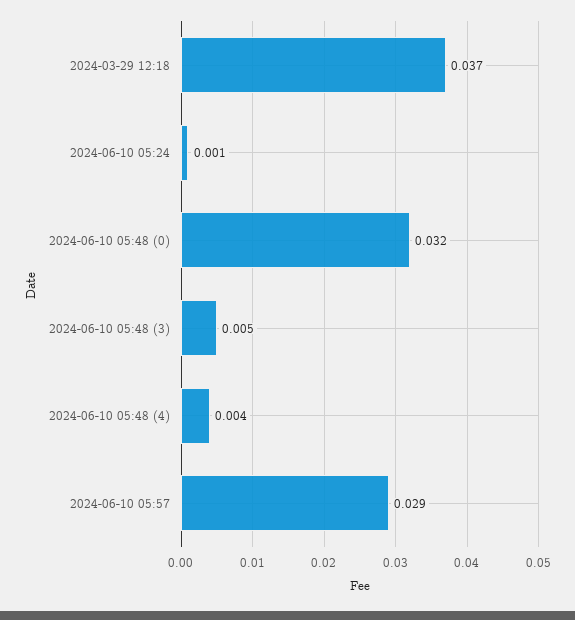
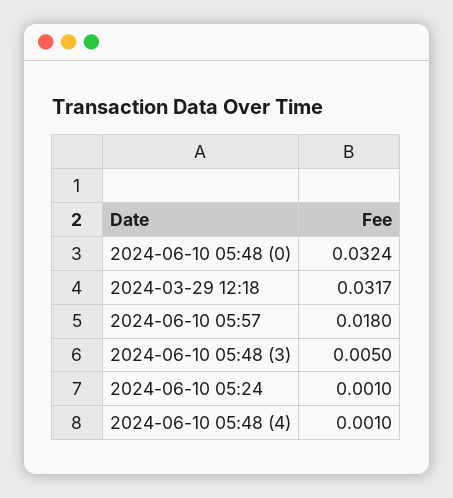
  {
-   "2024-03-29 12:18": 0.037,
+   "2024-03-29 12:18": 0.0317,
    "2024-06-10 05:24": 0.001,
    "2024-06-10 05:48 (0)": 0.0324,
    "2024-06-10 05:48 (3)": 0.005,
-   "2024-06-10 05:48 (4)": 0.004,
+   "2024-06-10 05:48 (4)": 0.001,
-   "2024-06-10 05:57": 0.029
+   "2024-06-10 05:57": 0.018
  }

